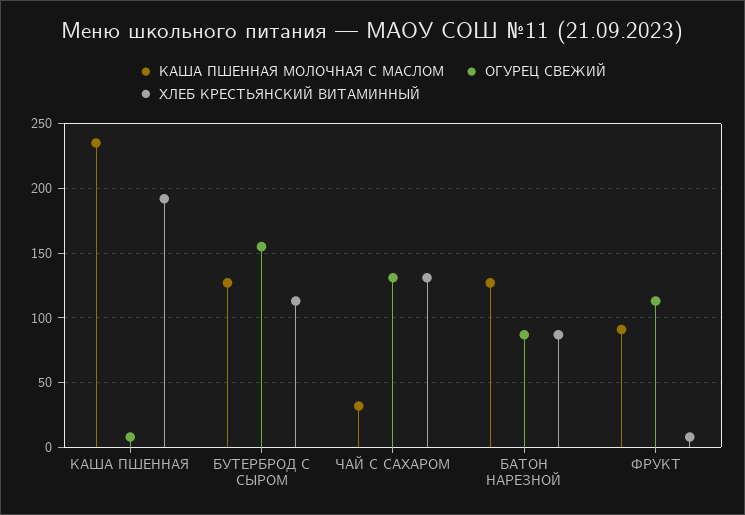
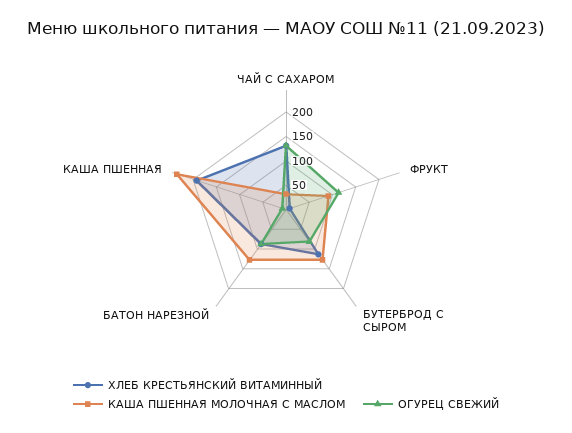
  {
    "КАША ПШЕННАЯ МОЛОЧНАЯ С МАСЛОМ": {
      "КАША ПШЕННАЯ": 235,
      "БУТЕРБРОД С СЫРОМ": 125,
      "ЧАЙ С САХАРОМ": 30,
      "БАТОН НАРЕЗНОЙ": 125,
      "ФРУКТ": 90
    },
    "ОГУРЕЦ СВЕЖИЙ": {
      "КАША ПШЕННАЯ": 10,
-     "БУТЕРБРОД С СЫРОМ": 155,
+     "БУТЕРБРОД С СЫРОМ": 75,
      "ЧАЙ С САХАРОМ": 130,
      "БАТОН НАРЕЗНОЙ": 85,
      "ФРУКТ": 115
    },
    "ХЛЕБ КРЕСТЬЯНСКИЙ ВИТАМИННЫЙ": {
      "КАША ПШЕННАЯ": 190,
      "БУТЕРБРОД С СЫРОМ": 115,
      "ЧАЙ С САХАРОМ": 130,
      "БАТОН НАРЕЗНОЙ": 85,
      "ФРУКТ": 10
    }
  }

